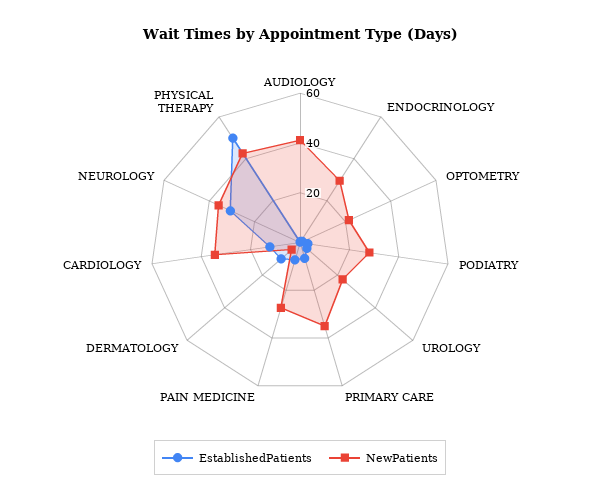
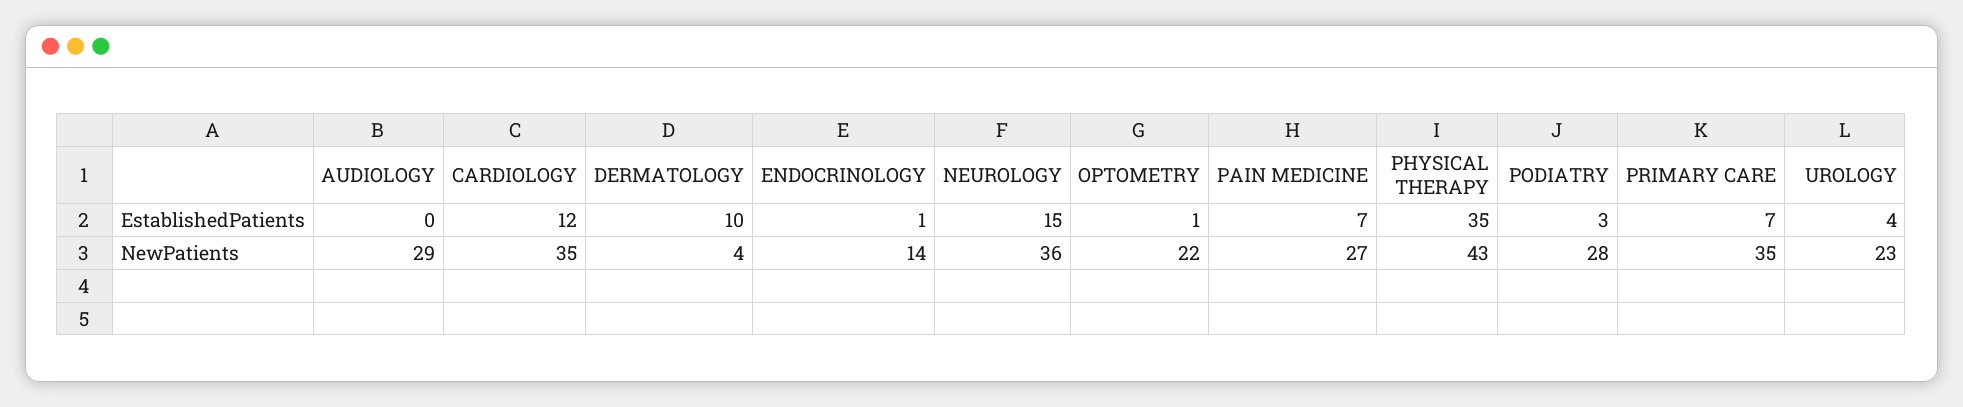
  {
    "EstablishedPatients": {
      "AUDIOLOGY": 0,
      "ENDOCRINOLOGY": 1,
      "OPTOMETRY": 1,
      "PODIATRY": 3,
      "UROLOGY": 4,
      "PRIMARY CARE": 7,
      "PAIN MEDICINE": 7,
      "DERMATOLOGY": 10,
      "CARDIOLOGY": 12,
-     "NEUROLOGY": 30,
+     "NEUROLOGY": 15,
-     "PHYSICAL THERAPY": 50
+     "PHYSICAL THERAPY": 35
    },
    "NewPatients": {
-     "AUDIOLOGY": 40,
+     "AUDIOLOGY": 29,
-     "ENDOCRINOLOGY": 30,
+     "ENDOCRINOLOGY": 14,
      "OPTOMETRY": 22,
      "PODIATRY": 28,
      "UROLOGY": 23,
      "PRIMARY CARE": 35,
      "PAIN MEDICINE": 27,
      "DERMATOLOGY": 4,
      "CARDIOLOGY": 35,
      "NEUROLOGY": 36,
      "PHYSICAL THERAPY": 43
    }
  }

